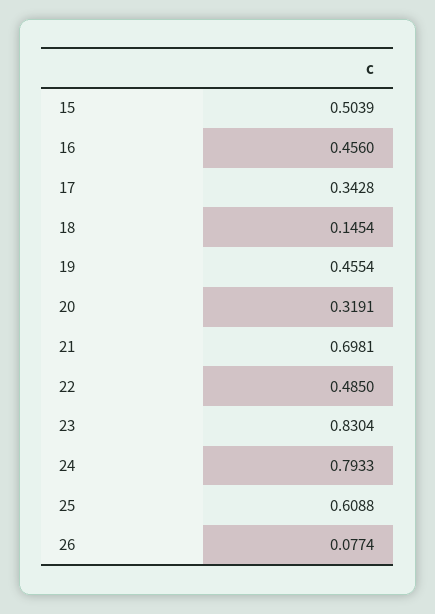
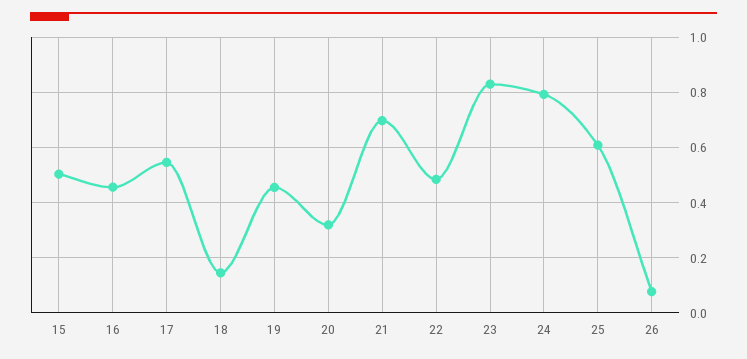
  {
    "15": 0.5039,
    "16": 0.456,
-   "17": 0.3428,
+   "17": 0.55,
    "18": 0.1454,
    "19": 0.4554,
    "20": 0.3191,
    "21": 0.6981,
    "22": 0.485,
    "23": 0.8304,
    "24": 0.7933,
    "25": 0.6088,
    "26": 0.0774
  }

